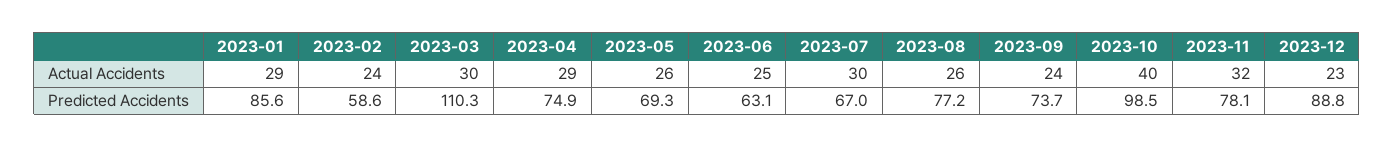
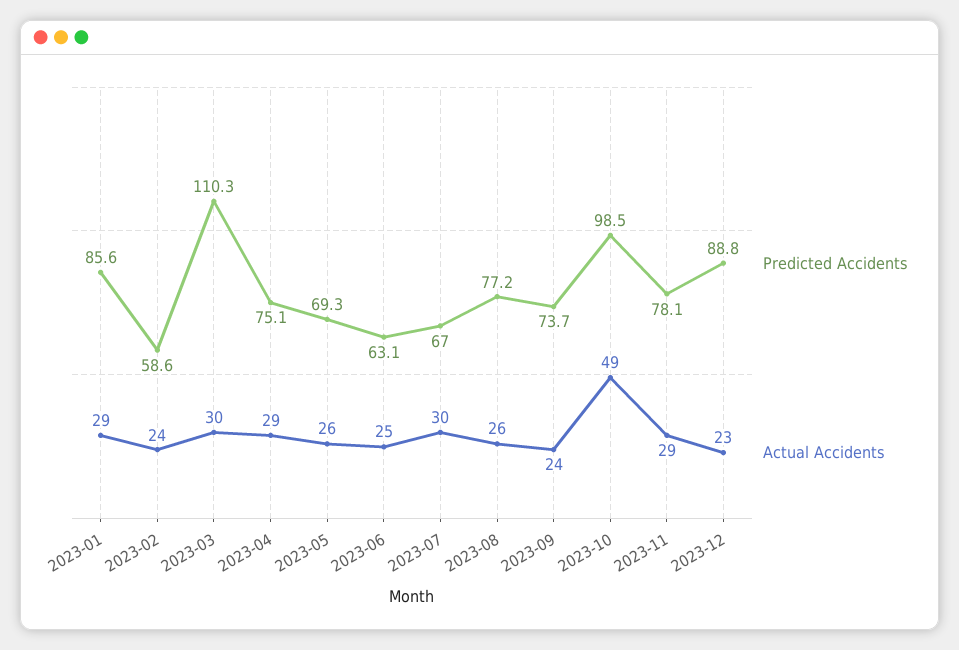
  {
    "Actual Accidents": {
      "2023-01": 29,
      "2023-02": 24,
      "2023-03": 30,
      "2023-04": 29,
      "2023-05": 26,
      "2023-06": 25,
      "2023-07": 30,
      "2023-08": 26,
      "2023-09": 24,
-     "2023-10": 40,
+     "2023-10": 49,
-     "2023-11": 32,
+     "2023-11": 29,
      "2023-12": 23
    },
    "Predicted Accidents": {
      "2023-01": 85.6,
      "2023-02": 58.6,
      "2023-03": 110.3,
-     "2023-04": 74.9,
+     "2023-04": 75.1,
      "2023-05": 69.3,
      "2023-06": 63.1,
      "2023-07": 67,
      "2023-08": 77.2,
      "2023-09": 73.7,
      "2023-10": 98.5,
      "2023-11": 78.1,
      "2023-12": 88.8
    }
  }

